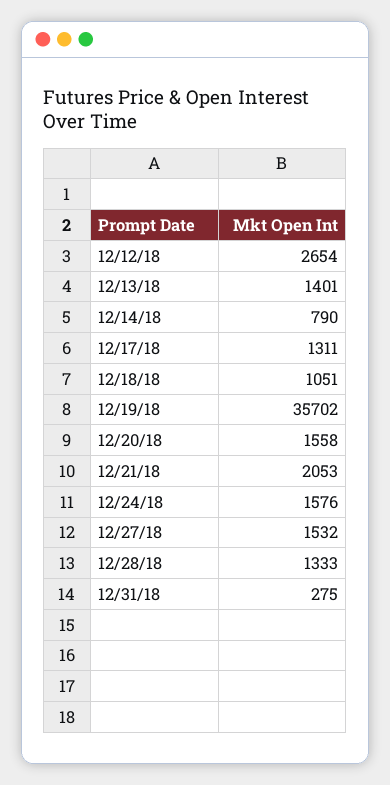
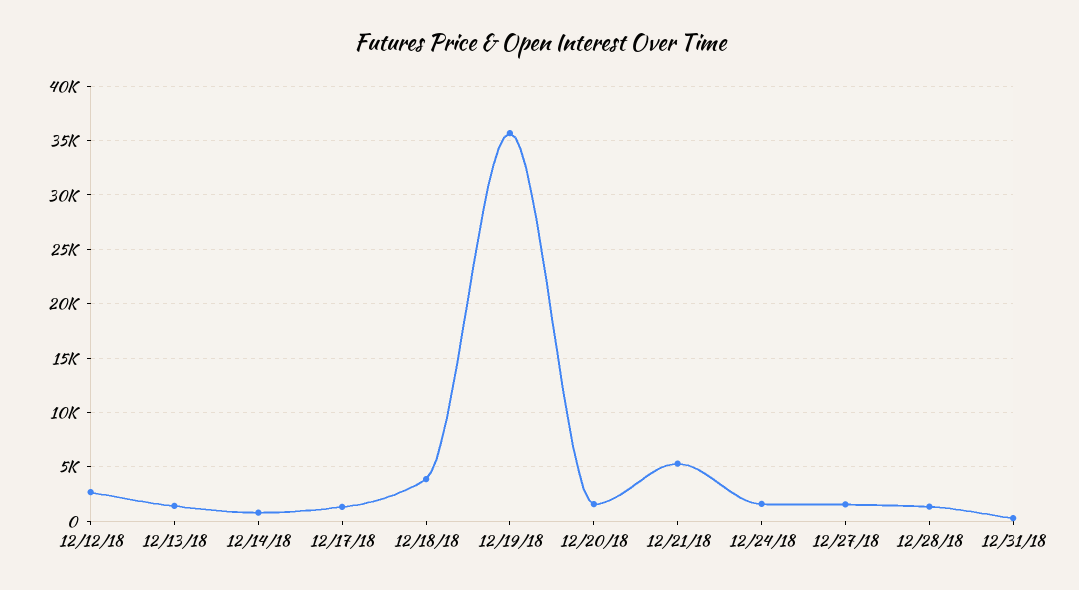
  {
    "12/12/18": 2654,
    "12/13/18": 1401,
    "12/14/18": 790,
    "12/17/18": 1311,
-   "12/18/18": 1051,
+   "12/18/18": 4000,
    "12/19/18": 35702,
    "12/20/18": 1558,
-   "12/21/18": 2053,
+   "12/21/18": 5000,
    "12/24/18": 1576,
    "12/27/18": 1532,
    "12/28/18": 1333,
    "12/31/18": 275
  }

